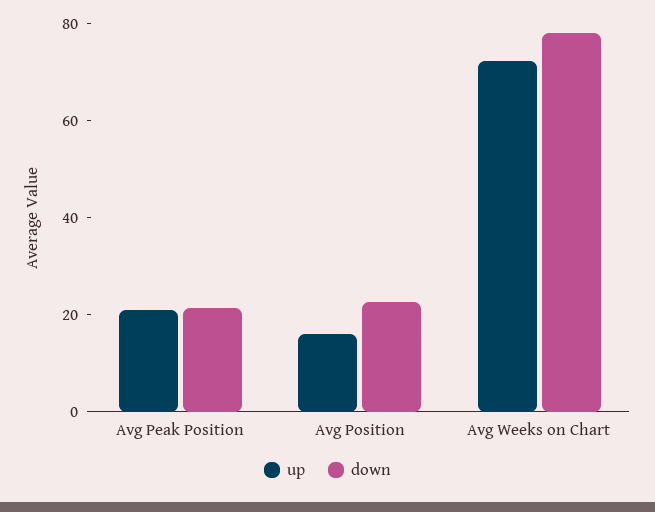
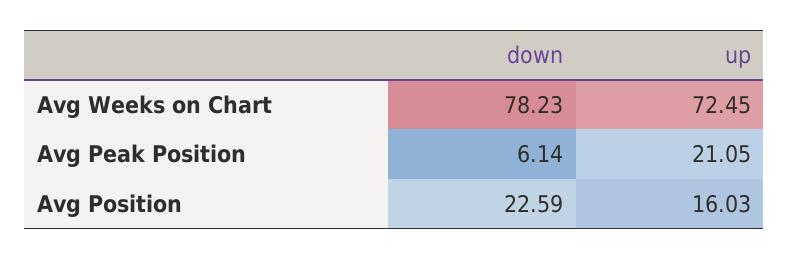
  {
    "up": {
      "Avg Peak Position": 21.05,
      "Avg Position": 16.03,
      "Avg Weeks on Chart": 72.45
    },
    "down": {
-     "Avg Peak Position": 20,
+     "Avg Peak Position": 6.14,
      "Avg Position": 22.59,
      "Avg Weeks on Chart": 78.23
    }
  }

